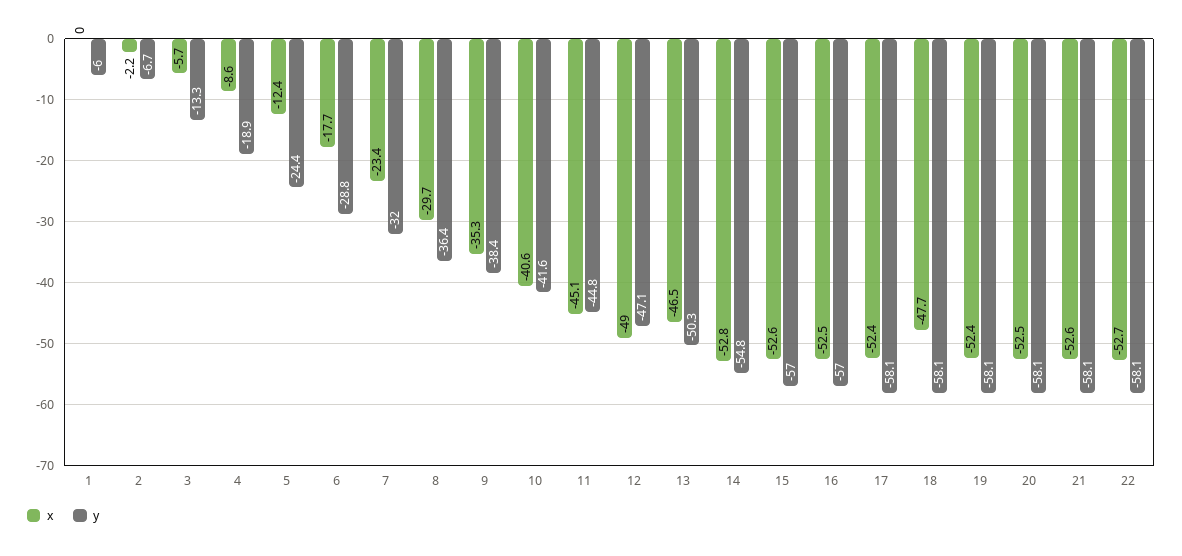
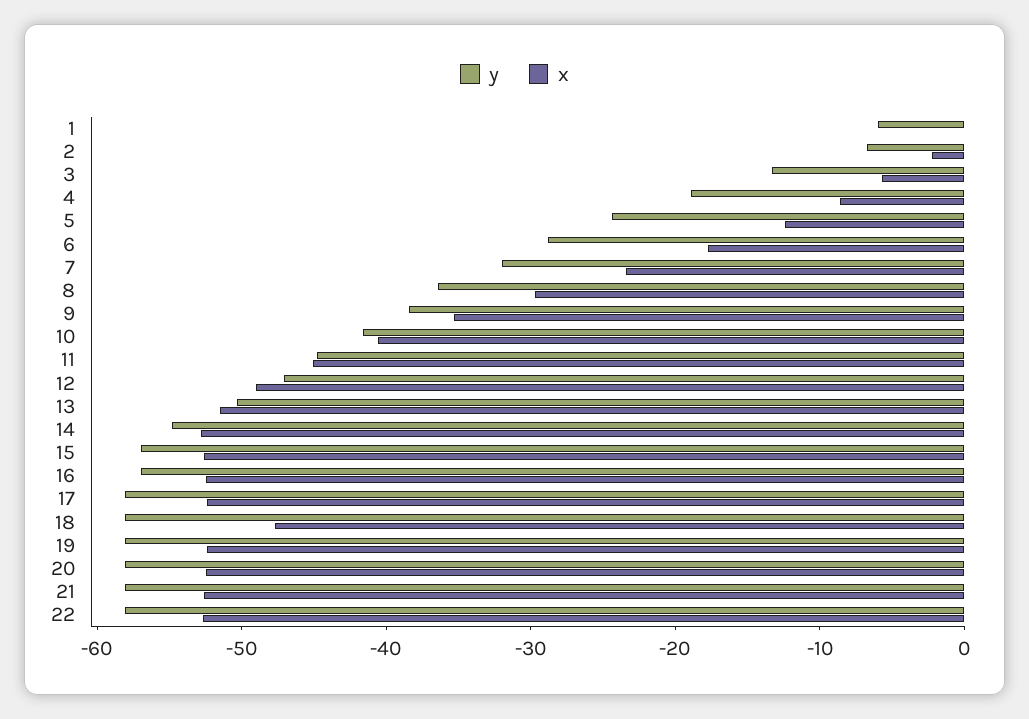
  {
    "x": {
      "1": 0,
      "2": -2.2,
      "3": -5.7,
      "4": -8.6,
      "5": -12.4,
      "6": -17.7,
      "7": -23.4,
      "8": -29.7,
      "9": -35.3,
      "10": -40.6,
      "11": -45.1,
      "12": -49,
-     "13": -46.5,
+     "13": -52,
      "14": -52.8,
      "15": -52.6,
      "16": -52.5,
      "17": -52.4,
      "18": -47.7,
      "19": -52.4,
      "20": -52.5,
      "21": -52.6,
      "22": -52.7
    },
    "y": {
      "1": -6,
      "2": -6.7,
      "3": -13.3,
      "4": -18.9,
      "5": -24.4,
      "6": -28.8,
      "7": -32,
      "8": -36.4,
      "9": -38.4,
      "10": -41.6,
      "11": -44.8,
      "12": -47.1,
      "13": -50.3,
      "14": -54.8,
      "15": -57,
      "16": -57,
      "17": -58.1,
      "18": -58.1,
      "19": -58.1,
      "20": -58.1,
      "21": -58.1,
      "22": -58.1
    }
  }

